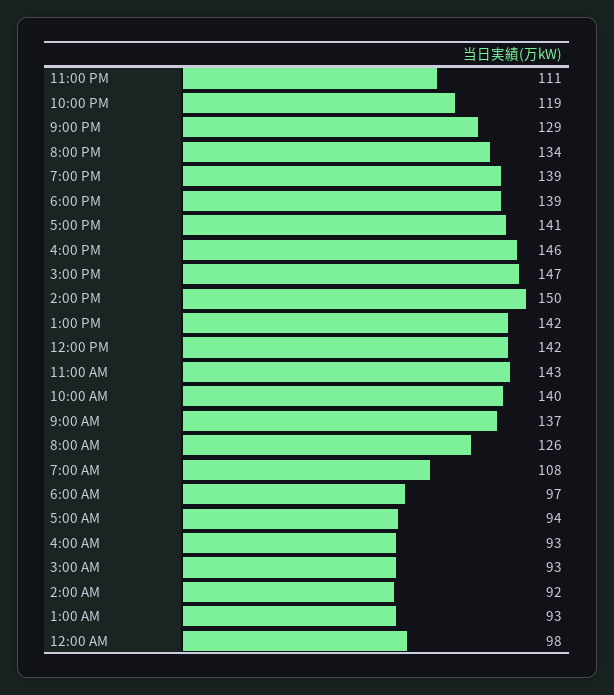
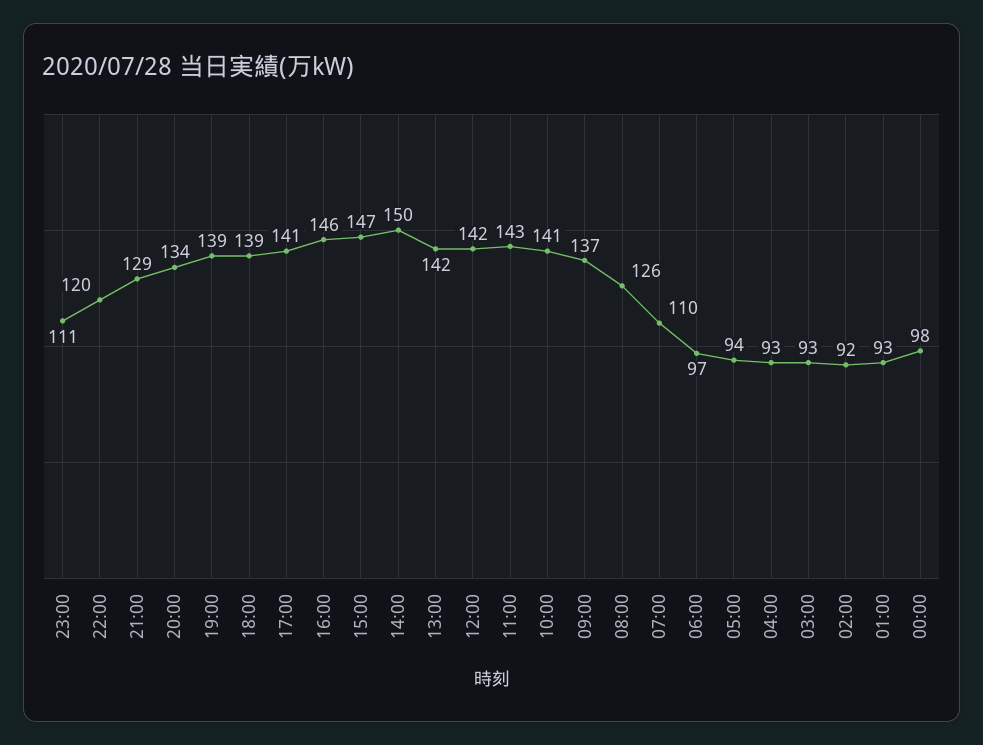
  {
    "11:00 PM": 111,
-   "10:00 PM": 119,
+   "10:00 PM": 120,
    "9:00 PM": 129,
    "8:00 PM": 134,
    "7:00 PM": 139,
    "6:00 PM": 139,
    "5:00 PM": 141,
    "4:00 PM": 146,
    "3:00 PM": 147,
    "2:00 PM": 150,
    "1:00 PM": 142,
    "12:00 PM": 142,
    "11:00 AM": 143,
-   "10:00 AM": 140,
+   "10:00 AM": 141,
    "9:00 AM": 137,
    "8:00 AM": 126,
-   "7:00 AM": 108,
+   "7:00 AM": 110,
    "6:00 AM": 97,
    "5:00 AM": 94,
    "4:00 AM": 93,
    "3:00 AM": 93,
    "2:00 AM": 92,
    "1:00 AM": 93,
    "12:00 AM": 98
  }

